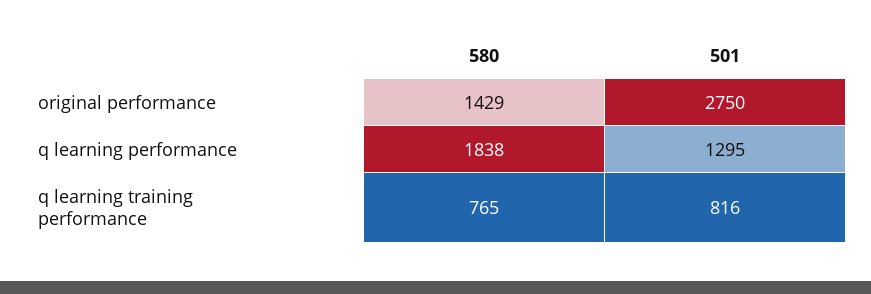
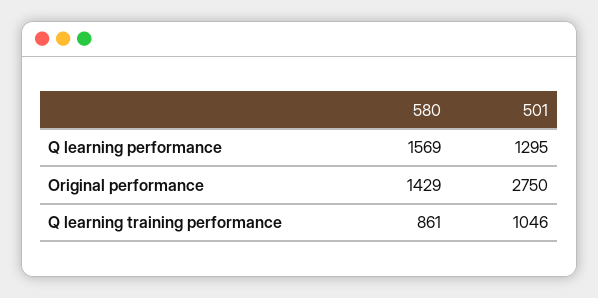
  {
    "580": {
      "original performance": 1429,
-     "q learning performance": 1838,
+     "q learning performance": 1569,
-     "q learning training performance": 765
+     "q learning training performance": 861
    },
    "501": {
      "original performance": 2750,
      "q learning performance": 1295,
-     "q learning training performance": 816
+     "q learning training performance": 1046
    }
  }

